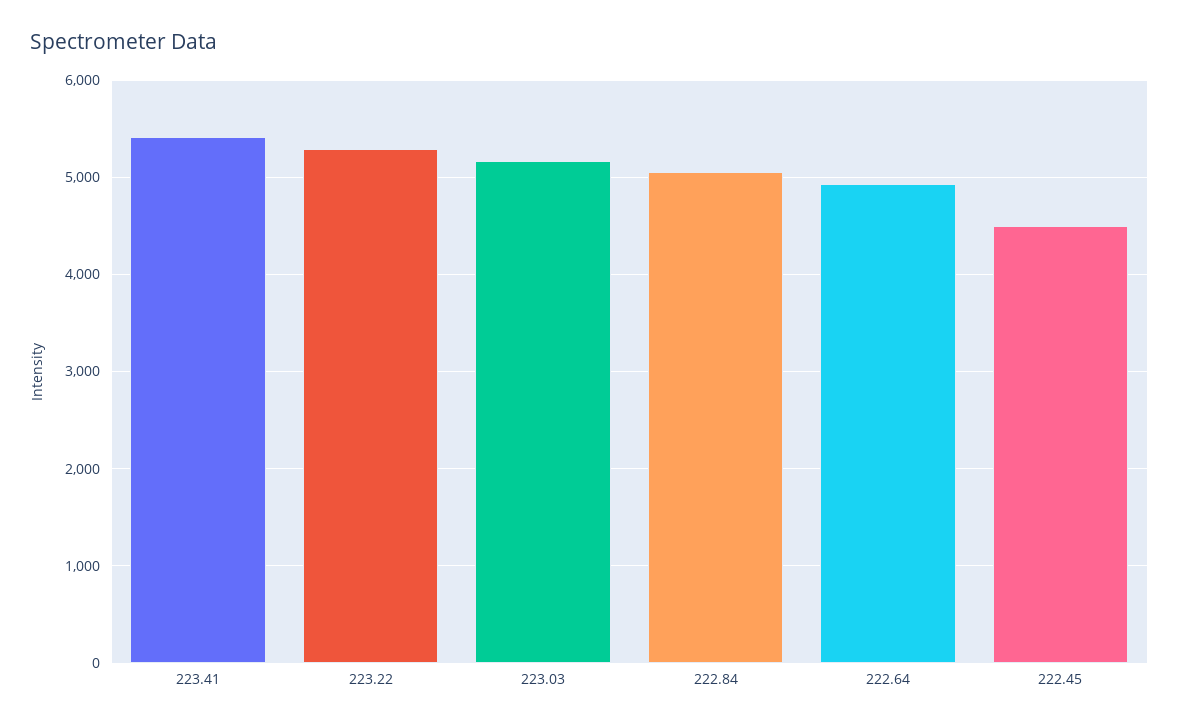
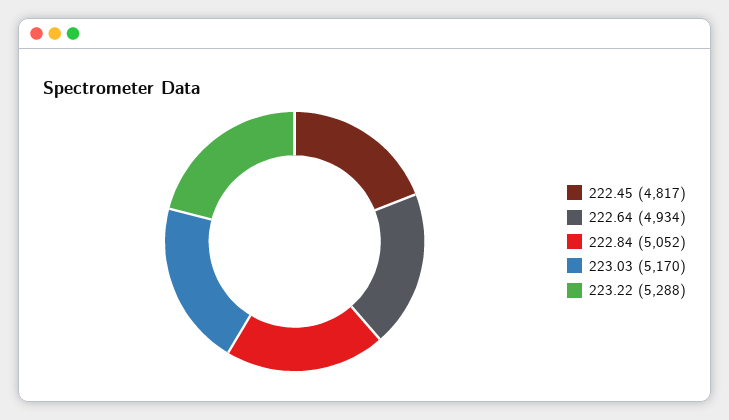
  {
-   "223.41": 5400,
    "223.22": 5288,
    "223.03": 5170,
    "222.84": 5052,
    "222.64": 4934,
-   "222.45": 4500
+   "222.45": 4817
  }

